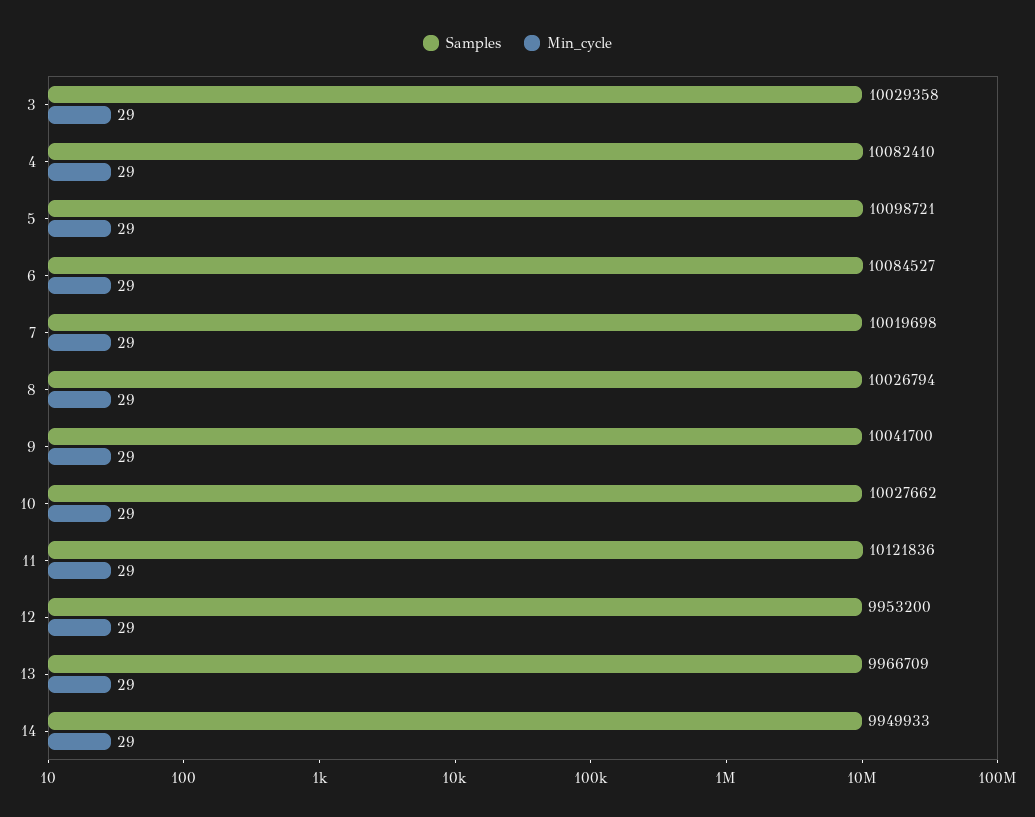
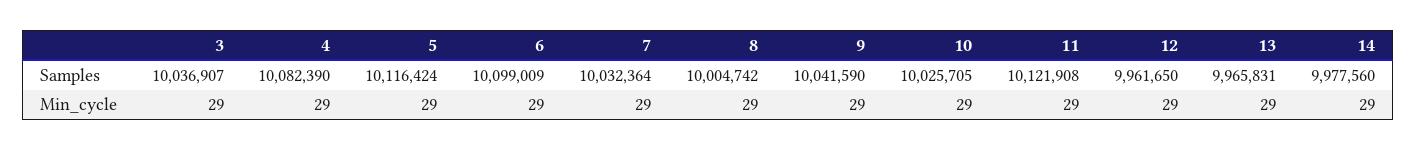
  {
    "Samples": {
-     "3": 10029358,
+     "3": 10036907,
-     "4": 10082410,
+     "4": 10082390,
-     "5": 10098721,
+     "5": 10116424,
-     "6": 10084527,
+     "6": 10099009,
-     "7": 10019698,
+     "7": 10032364,
-     "8": 10026794,
+     "8": 10004742,
-     "9": 10041700,
+     "9": 10041590,
-     "10": 10027662,
+     "10": 10025705,
-     "11": 10121836,
+     "11": 10121908,
-     "12": 9953200,
+     "12": 9961650,
-     "13": 9966709,
+     "13": 9965831,
-     "14": 9949933
+     "14": 9977560
    },
    "Min_cycle": {
      "3": 29,
      "4": 29,
      "5": 29,
      "6": 29,
      "7": 29,
      "8": 29,
      "9": 29,
      "10": 29,
      "11": 29,
      "12": 29,
      "13": 29,
      "14": 29
    }
  }

